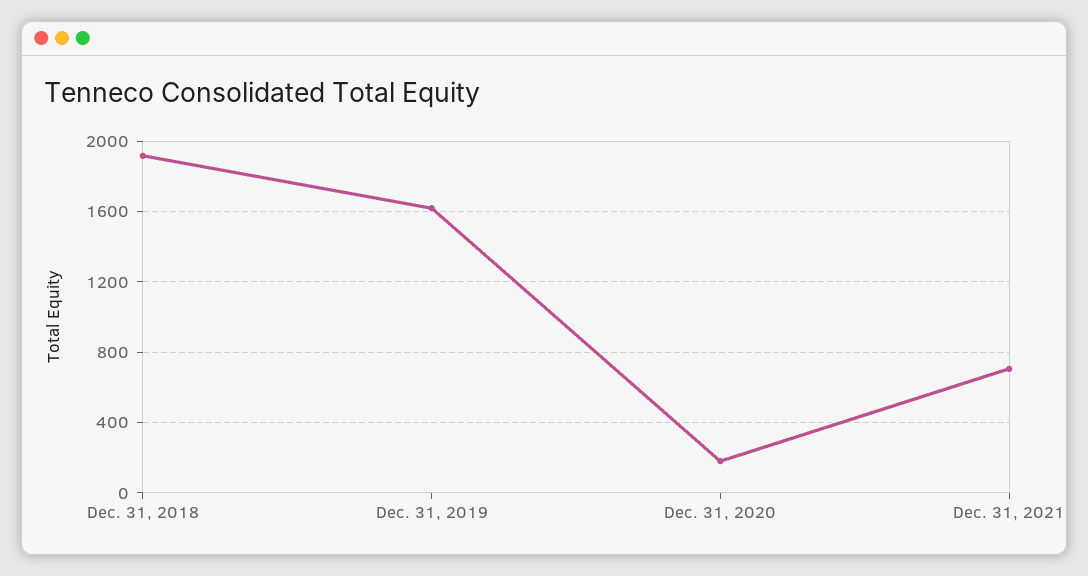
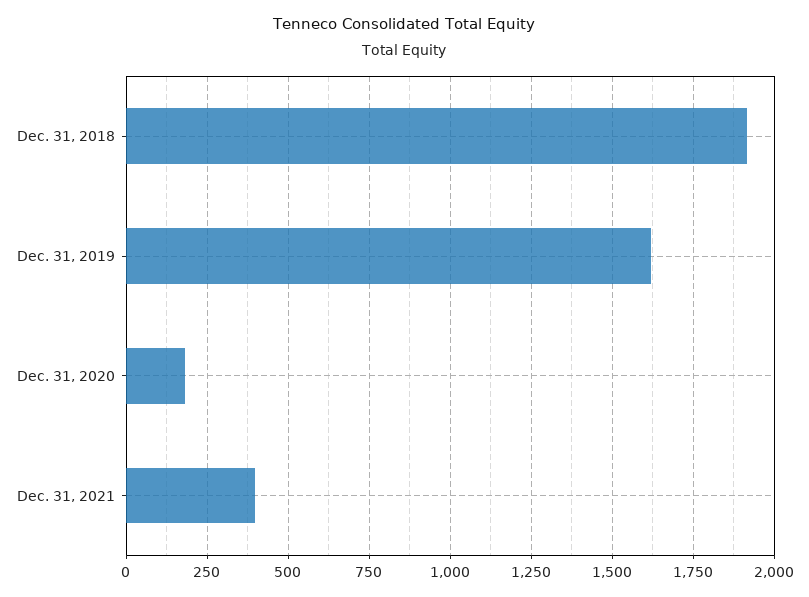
  {
    "Dec. 31, 2018": 1925,
    "Dec. 31, 2019": 1625,
    "Dec. 31, 2020": 175,
-   "Dec. 31, 2021": 700
+   "Dec. 31, 2021": 400
  }

